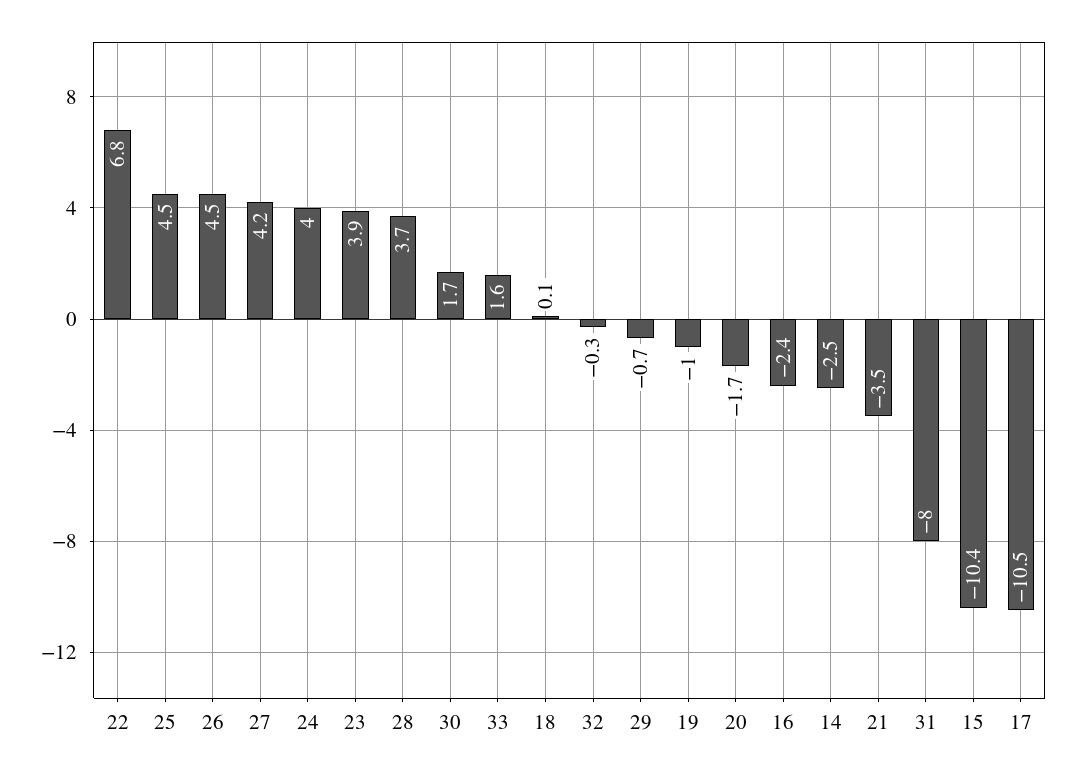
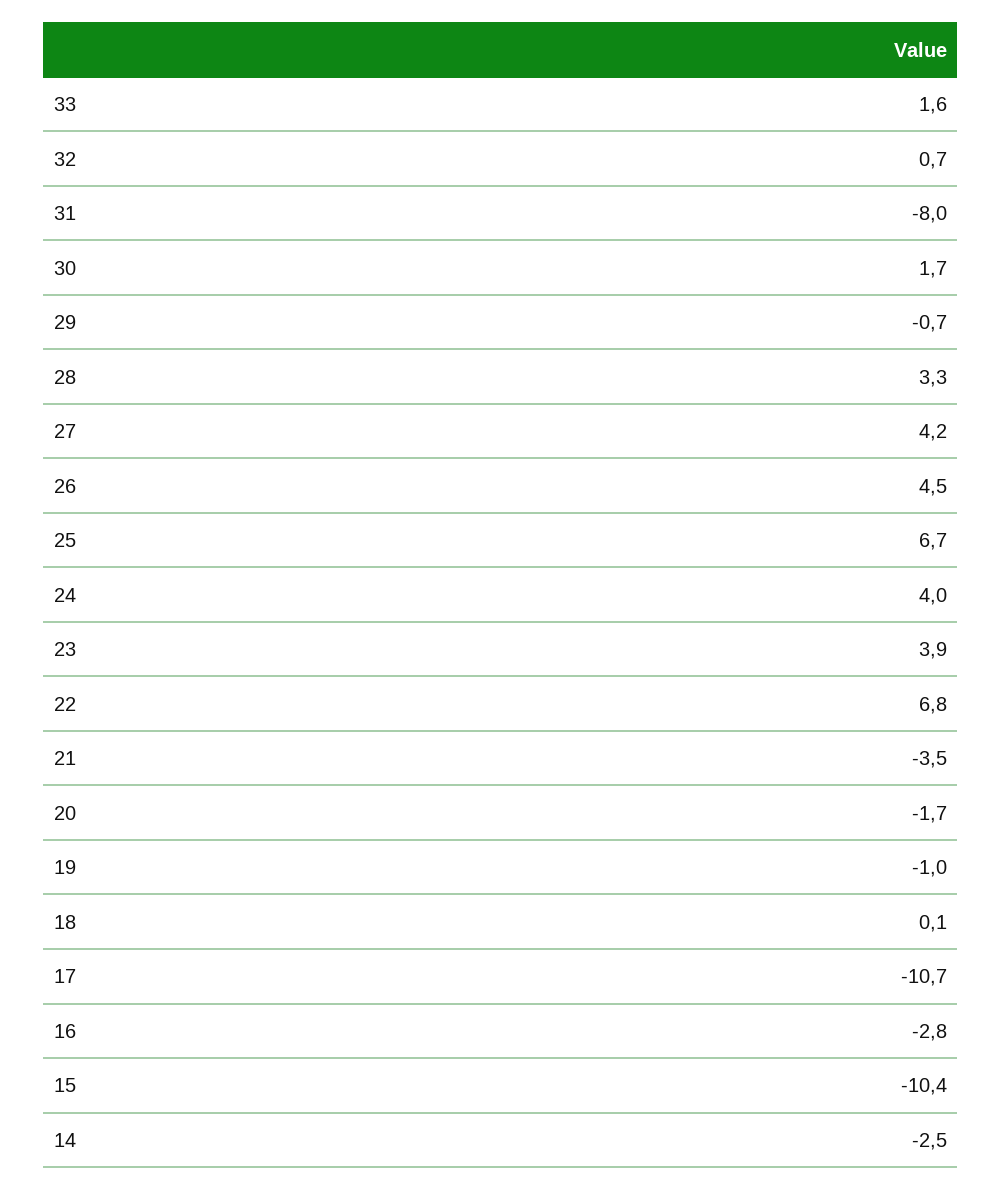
  {
    "22": 6.8,
-   "25": 4.5,
+   "25": 6.7,
    "26": 4.5,
    "27": 4.2,
    "24": 4,
    "23": 3.9,
-   "28": 3.7,
+   "28": 3.3,
    "30": 1.7,
    "33": 1.6,
    "18": 0.1,
-   "32": -0.3,
+   "32": 0.7,
    "29": -0.7,
    "19": -1,
    "20": -1.7,
-   "16": -2.4,
+   "16": -2.8,
    "14": -2.5,
    "21": -3.5,
    "31": -8,
    "15": -10.4,
-   "17": -10.5
+   "17": -10.7
  }

